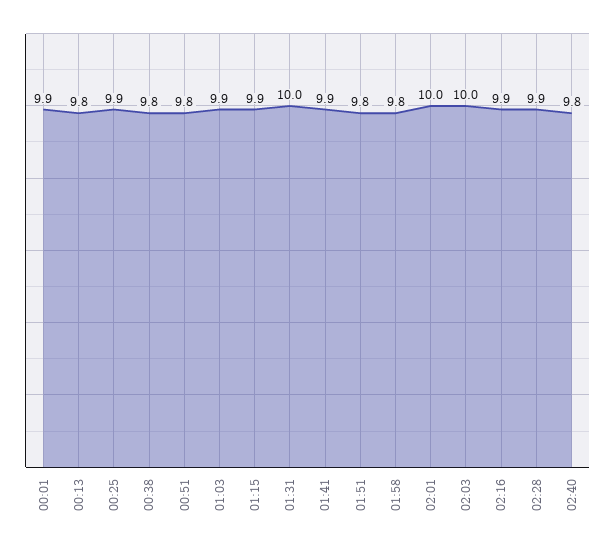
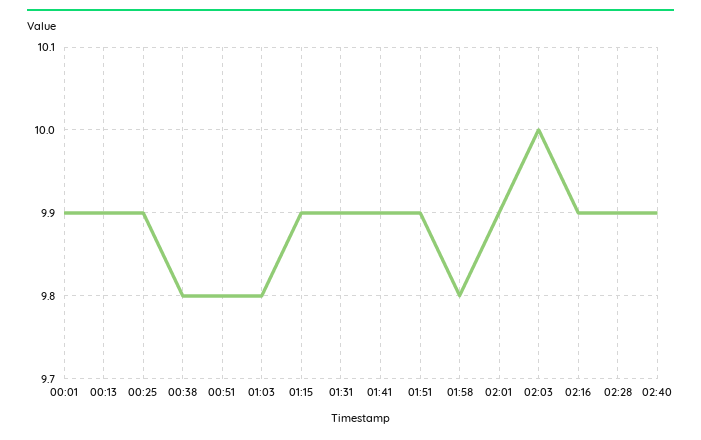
  {
    "00:01": 9.9,
-   "00:13": 9.8,
+   "00:13": 9.9,
    "00:25": 9.9,
    "00:38": 9.8,
    "00:51": 9.8,
-   "01:03": 9.9,
+   "01:03": 9.8,
    "01:15": 9.9,
-   "01:31": 10,
+   "01:31": 9.9,
    "01:41": 9.9,
-   "01:51": 9.8,
+   "01:51": 9.9,
    "01:58": 9.8,
-   "02:01": 10,
+   "02:01": 9.9,
    "02:03": 10,
    "02:16": 9.9,
    "02:28": 9.9,
-   "02:40": 9.8
+   "02:40": 9.9
  }

